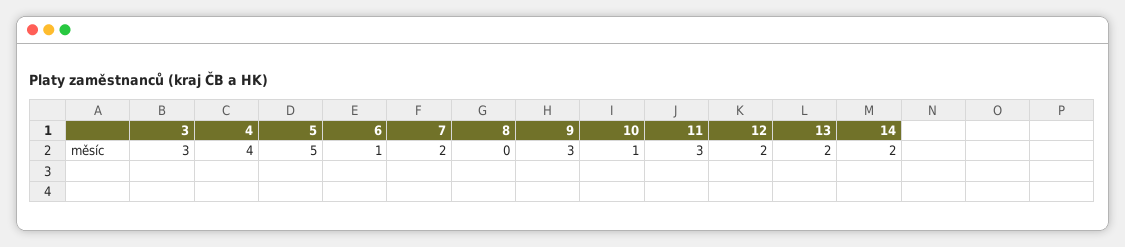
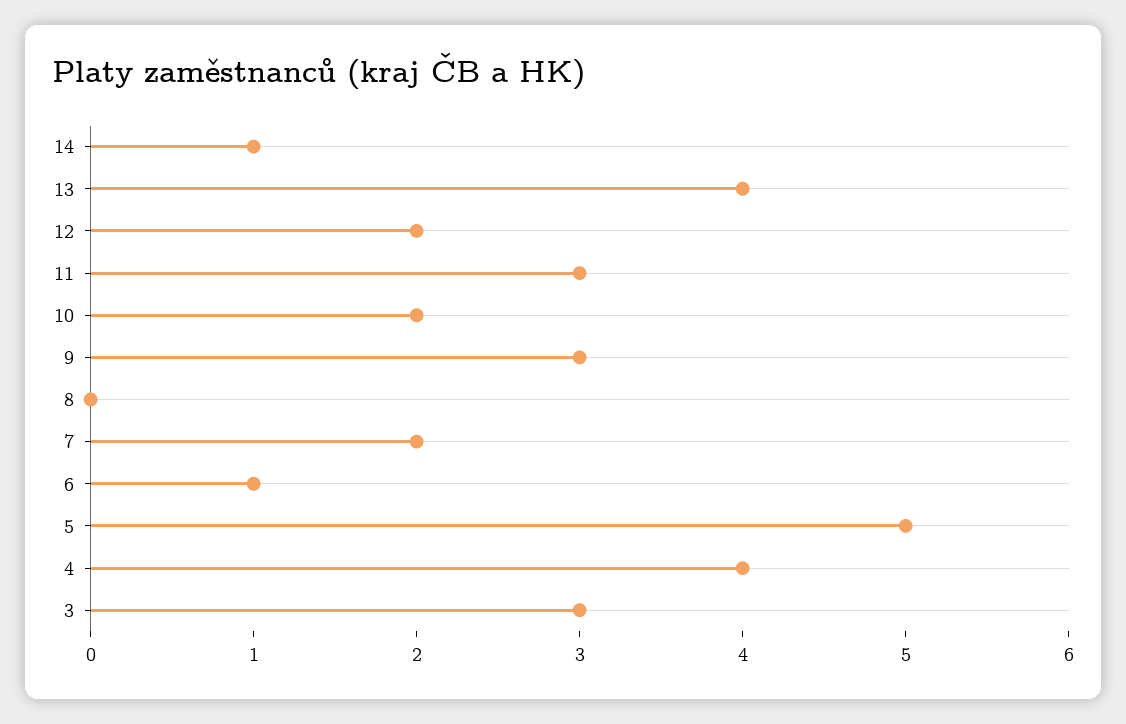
  {
    "3": 3,
    "4": 4,
    "5": 5,
    "6": 1,
    "7": 2,
    "8": 0,
    "9": 3,
-   "10": 1,
+   "10": 2,
    "11": 3,
    "12": 2,
-   "13": 2,
+   "13": 4,
-   "14": 2
+   "14": 1
  }

